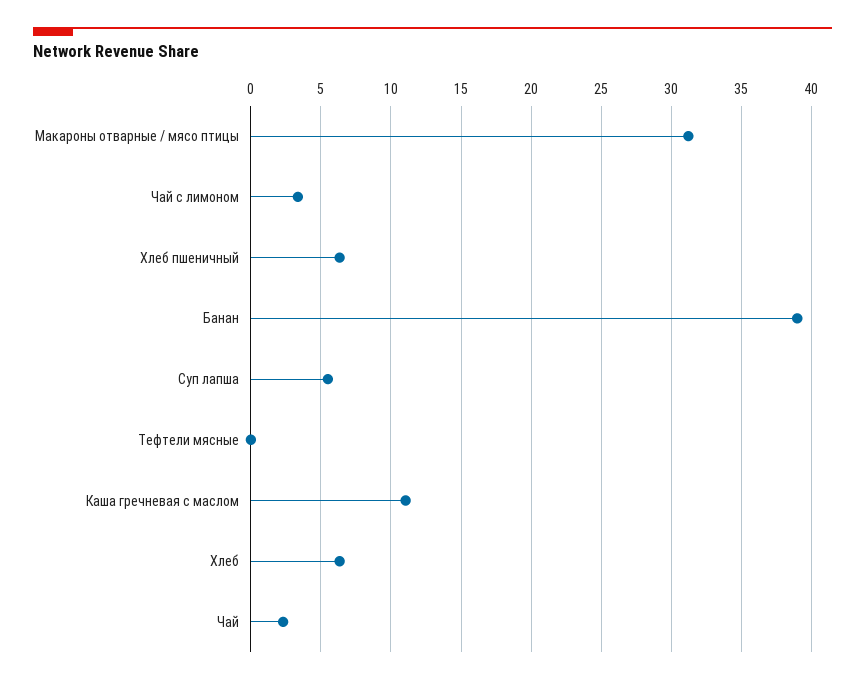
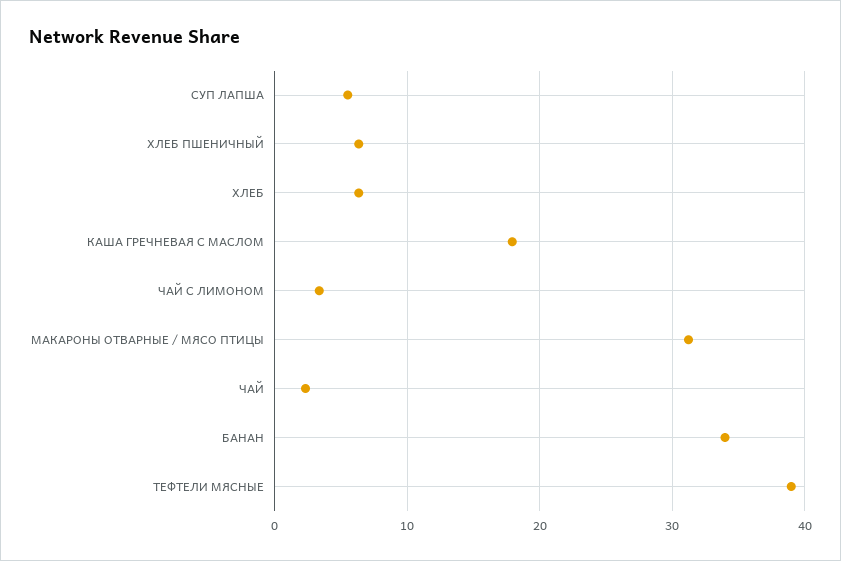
  {
    "Макароны отварные / мясо птицы": 31,
    "Чай с лимоном": 3.5,
    "Хлеб пшеничный": 6.5,
-   "Банан": 39,
+   "Банан": 34,
    "Суп лапша": 5.5,
-   "Тефтели мясные": 0,
+   "Тефтели мясные": 39,
-   "Каша гречневая с маслом": 11,
+   "Каша гречневая с маслом": 18,
    "Хлеб": 6.5,
    "Чай": 2.5
  }

